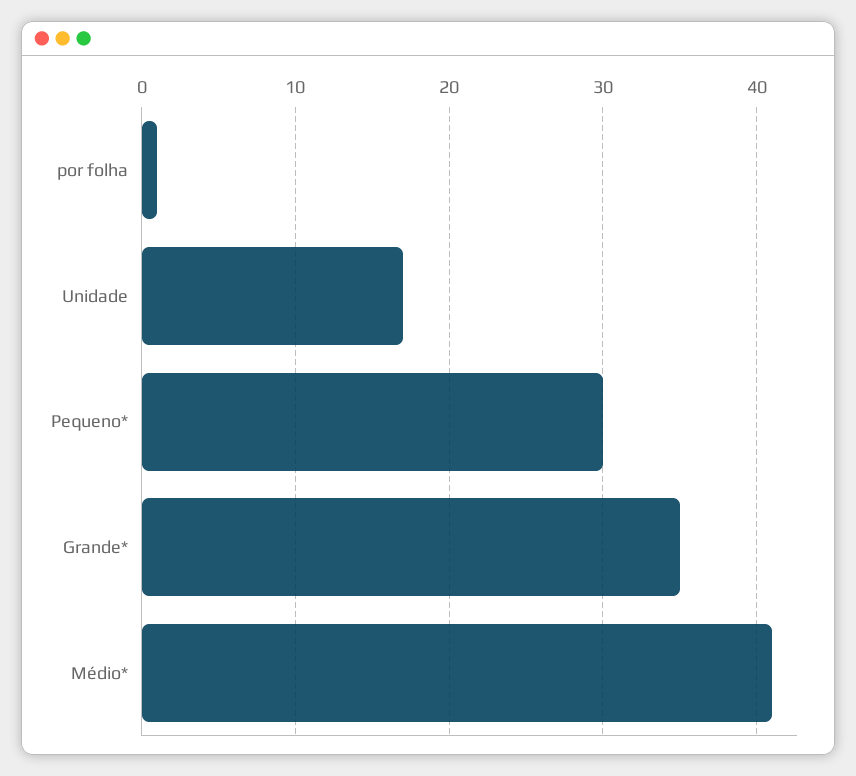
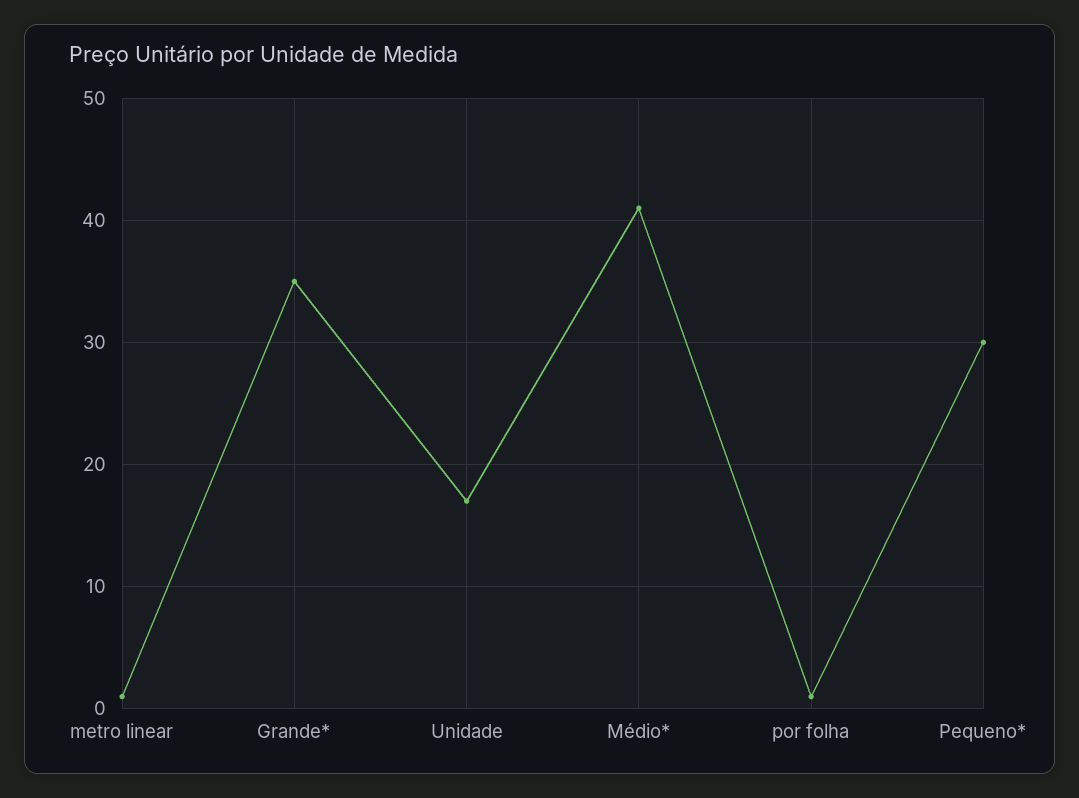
  {
    "por folha": 1,
    "Unidade": 17,
    "Pequeno*": 30,
    "Grande*": 35,
-   "Médio*": 41
+   "Médio*": 41,
+   "metro linear": 1
  }

